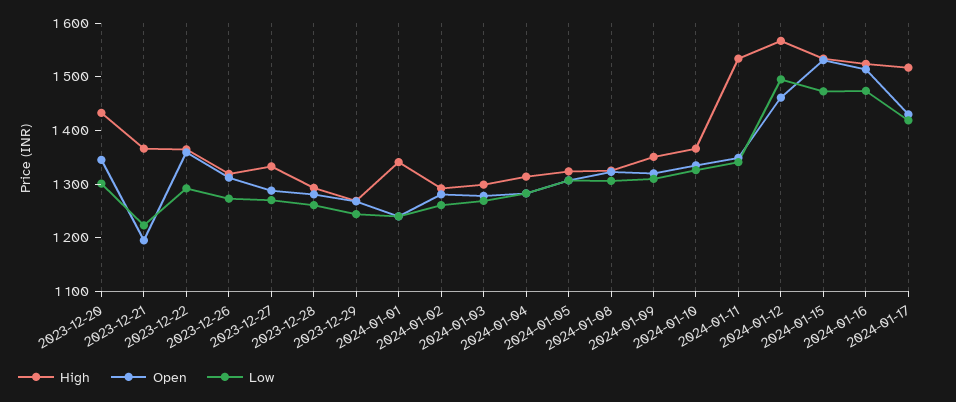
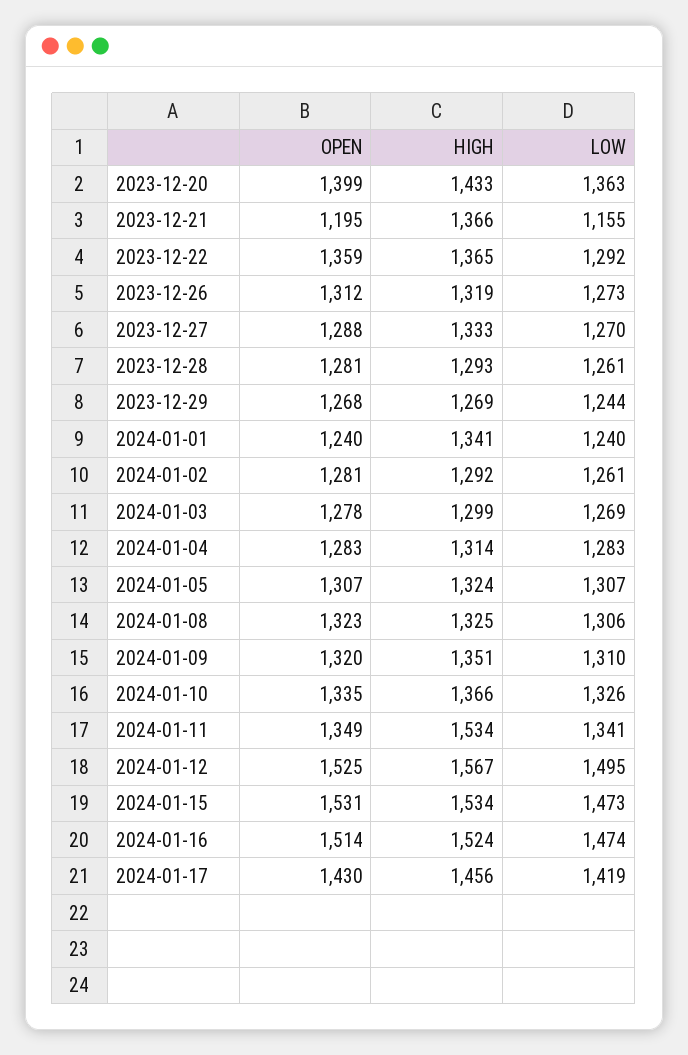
  {
    "High": {
      "2023-12-20": 1433,
      "2023-12-21": 1366,
      "2023-12-22": 1365,
      "2023-12-26": 1319,
      "2023-12-27": 1333,
      "2023-12-28": 1293,
      "2023-12-29": 1269,
      "2024-01-01": 1341,
      "2024-01-02": 1292,
      "2024-01-03": 1299,
      "2024-01-04": 1314,
      "2024-01-05": 1324,
      "2024-01-08": 1325,
      "2024-01-09": 1351,
      "2024-01-10": 1366,
      "2024-01-11": 1534,
      "2024-01-12": 1567,
      "2024-01-15": 1534,
      "2024-01-16": 1524,
-     "2024-01-17": 1520
+     "2024-01-17": 1456
    },
    "Open": {
-     "2023-12-20": 1340,
+     "2023-12-20": 1399,
      "2023-12-21": 1195,
      "2023-12-22": 1359,
      "2023-12-26": 1312,
      "2023-12-27": 1288,
      "2023-12-28": 1281,
      "2023-12-29": 1268,
      "2024-01-01": 1240,
      "2024-01-02": 1281,
      "2024-01-03": 1278,
      "2024-01-04": 1283,
      "2024-01-05": 1307,
      "2024-01-08": 1323,
      "2024-01-09": 1320,
      "2024-01-10": 1335,
      "2024-01-11": 1349,
-     "2024-01-12": 1460,
+     "2024-01-12": 1525,
      "2024-01-15": 1531,
      "2024-01-16": 1514,
      "2024-01-17": 1430
    },
    "Low": {
-     "2023-12-20": 1300,
+     "2023-12-20": 1363,
-     "2023-12-21": 1220,
+     "2023-12-21": 1155,
      "2023-12-22": 1292,
      "2023-12-26": 1273,
      "2023-12-27": 1270,
      "2023-12-28": 1261,
      "2023-12-29": 1244,
      "2024-01-01": 1240,
      "2024-01-02": 1261,
      "2024-01-03": 1269,
      "2024-01-04": 1283,
      "2024-01-05": 1307,
      "2024-01-08": 1306,
      "2024-01-09": 1310,
      "2024-01-10": 1326,
      "2024-01-11": 1341,
      "2024-01-12": 1495,
      "2024-01-15": 1473,
      "2024-01-16": 1474,
      "2024-01-17": 1419
    }
  }

